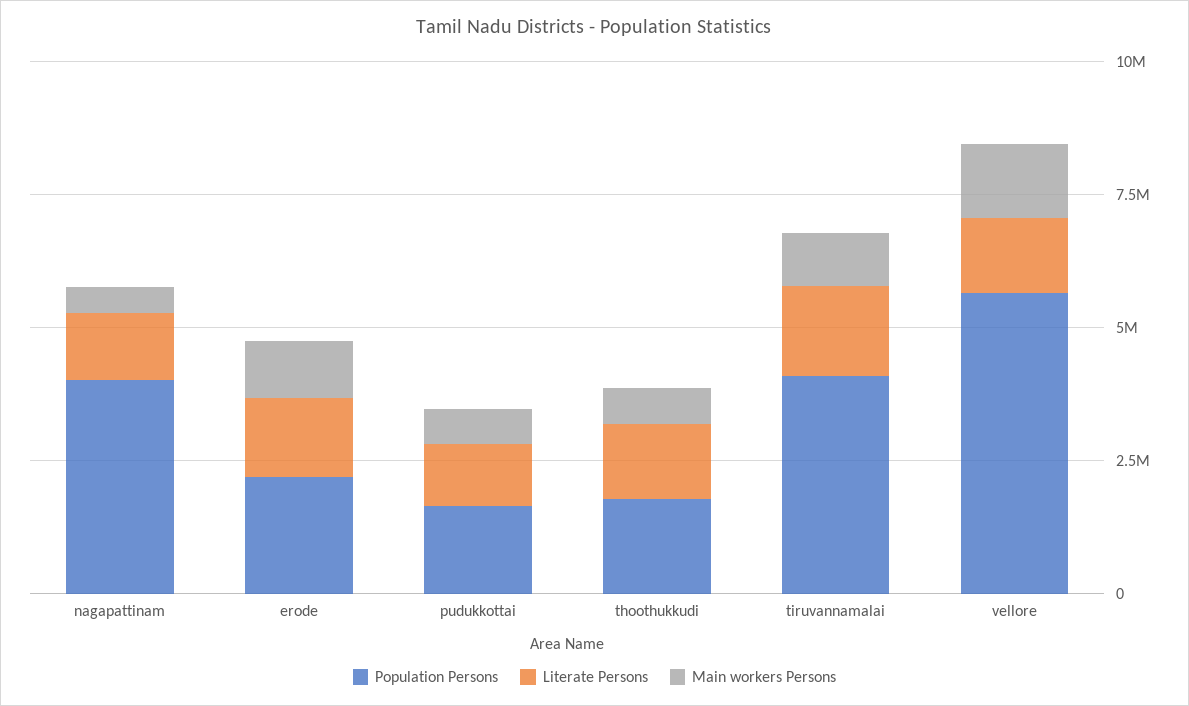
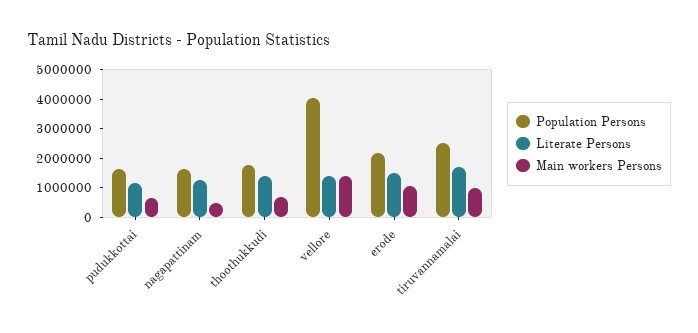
  {
    "Population Persons": {
-     "nagapattinam": 4000000,
+     "nagapattinam": 1500000,
      "erode": 2000000,
      "pudukkottai": 1500000,
      "thoothukkudi": 2000000,
-     "tiruvannamalai": 4000000,
+     "tiruvannamalai": 2500000,
-     "vellore": 5500000
+     "vellore": 4000000
    },
    "Literate Persons": {
      "nagapattinam": 1500000,
      "erode": 1500000,
      "pudukkottai": 1000000,
      "thoothukkudi": 1500000,
      "tiruvannamalai": 1500000,
      "vellore": 1500000
    },
    "Main workers Persons": {
      "nagapattinam": 500000,
      "erode": 1000000,
      "pudukkottai": 500000,
      "thoothukkudi": 500000,
      "tiruvannamalai": 1000000,
      "vellore": 1500000
    }
  }

